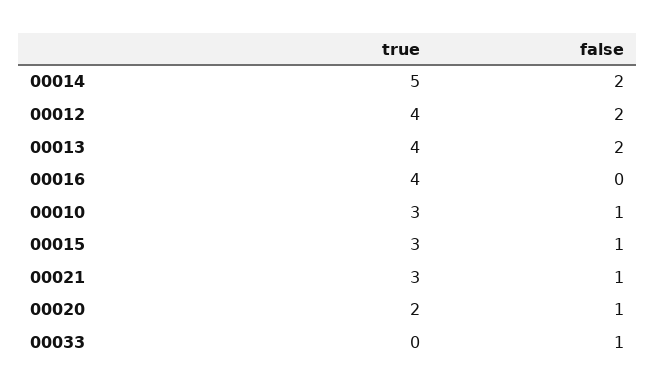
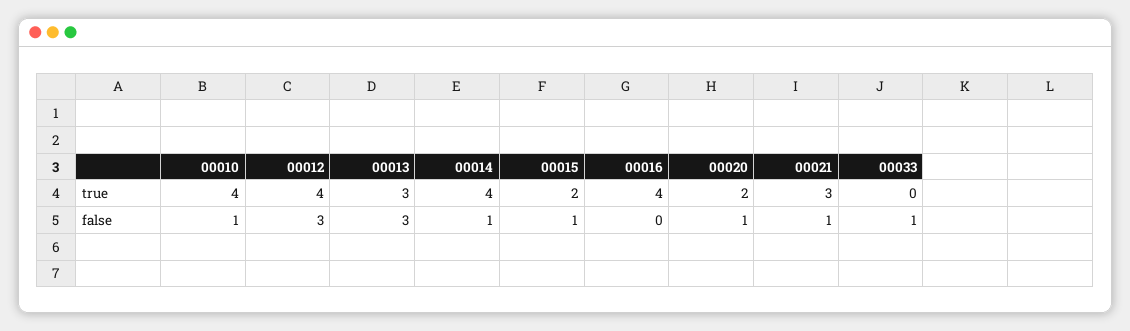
  {
    "true": {
-     "00014": 5,
+     "00014": 4,
      "00012": 4,
-     "00013": 4,
+     "00013": 3,
      "00016": 4,
-     "00010": 3,
+     "00010": 4,
-     "00015": 3,
+     "00015": 2,
      "00021": 3,
      "00020": 2,
      "00033": 0
    },
    "false": {
-     "00014": 2,
+     "00014": 1,
-     "00012": 2,
+     "00012": 3,
-     "00013": 2,
+     "00013": 3,
      "00016": 0,
      "00010": 1,
      "00015": 1,
      "00021": 1,
      "00020": 1,
      "00033": 1
    }
  }

